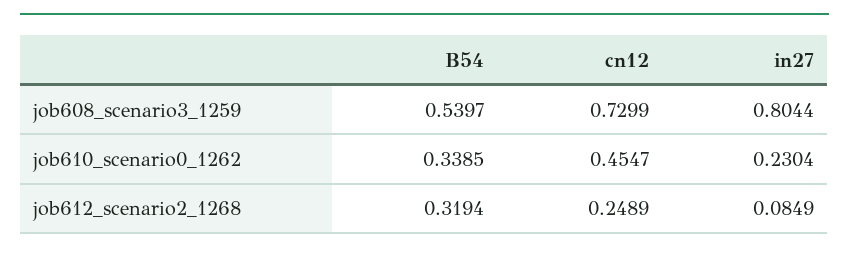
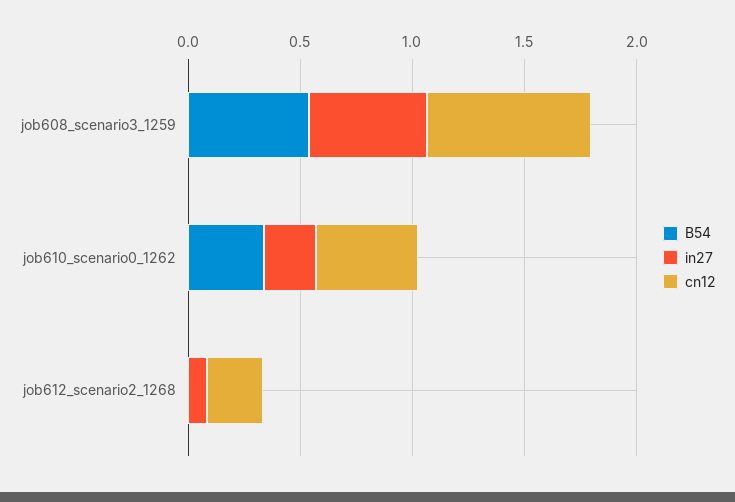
  {
    "B54": {
      "job608_scenario3_1259": 0.5397,
      "job610_scenario0_1262": 0.3385,
-     "job612_scenario2_1268": 0.3194
+     "job612_scenario2_1268": 0
    },
    "cn12": {
      "job608_scenario3_1259": 0.7299,
      "job610_scenario0_1262": 0.4547,
      "job612_scenario2_1268": 0.2489
    },
    "in27": {
-     "job608_scenario3_1259": 0.8044,
+     "job608_scenario3_1259": 0.5,
      "job610_scenario0_1262": 0.2304,
      "job612_scenario2_1268": 0.0849
    }
  }

